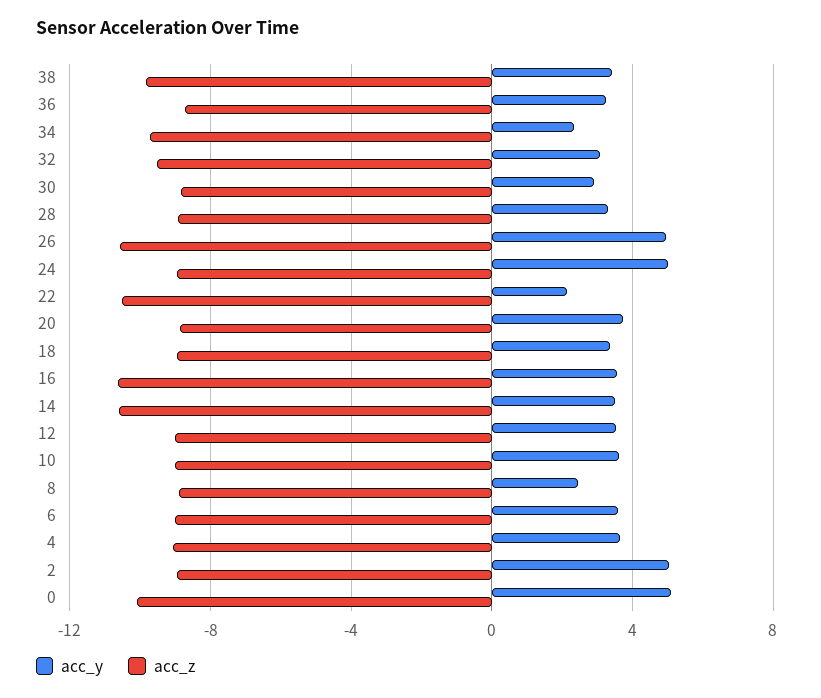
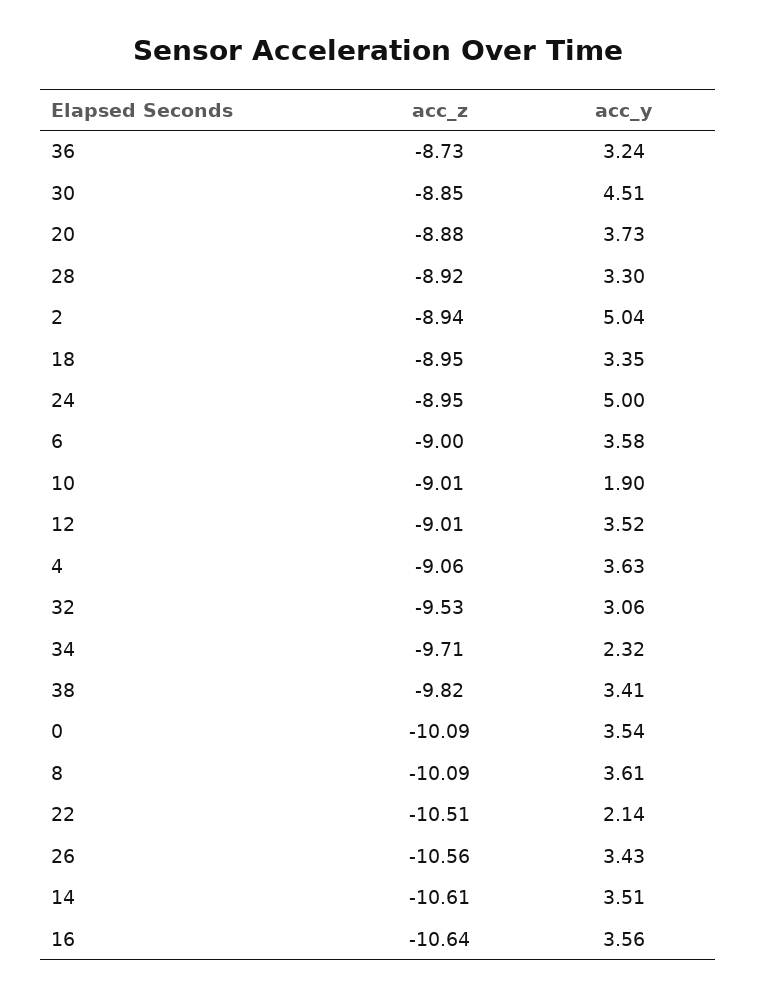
  {
    "acc_y": {
      "38": 3.41,
      "36": 3.24,
      "34": 2.32,
      "32": 3.06,
-     "30": 3,
+     "30": 4.51,
      "28": 3.3,
-     "26": 5,
+     "26": 3.43,
      "24": 5,
      "22": 2.14,
      "20": 3.73,
      "18": 3.35,
      "16": 3.56,
      "14": 3.51,
      "12": 3.52,
-     "10": 3.5,
+     "10": 1.9,
-     "8": 2.5,
+     "8": 3.61,
      "6": 3.58,
      "4": 3.63,
      "2": 5.04,
-     "0": 5
+     "0": 3.54
    },
    "acc_z": {
      "38": -9.82,
      "36": -8.73,
      "34": -9.71,
      "32": -9.53,
      "30": -8.85,
      "28": -8.92,
      "26": -10.56,
      "24": -8.95,
      "22": -10.51,
      "20": -8.88,
      "18": -8.95,
      "16": -10.64,
      "14": -10.61,
      "12": -9.01,
      "10": -9.01,
-     "8": -9,
+     "8": -10.09,
      "6": -9,
      "4": -9.06,
      "2": -8.94,
      "0": -10.09
    }
  }

